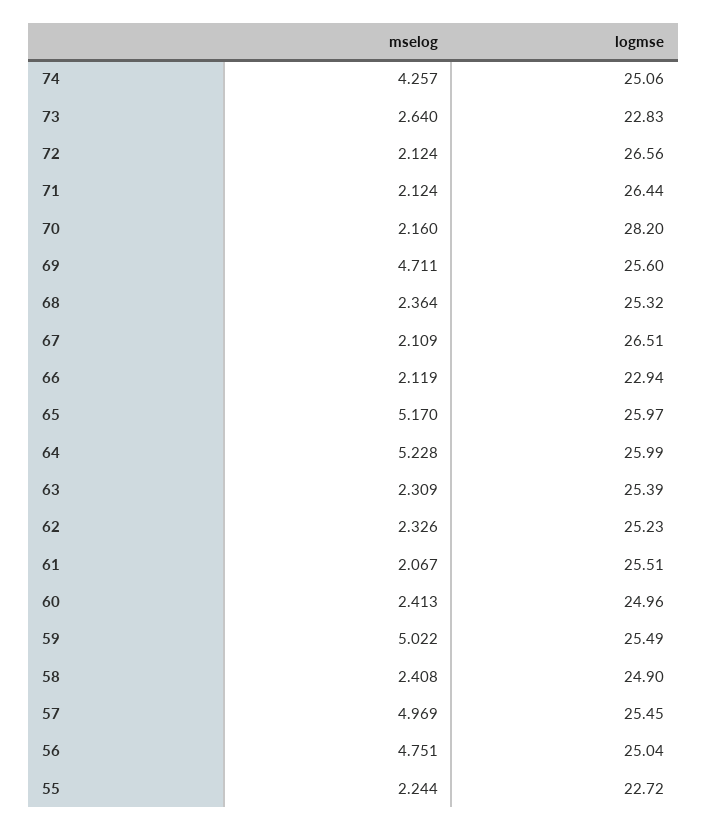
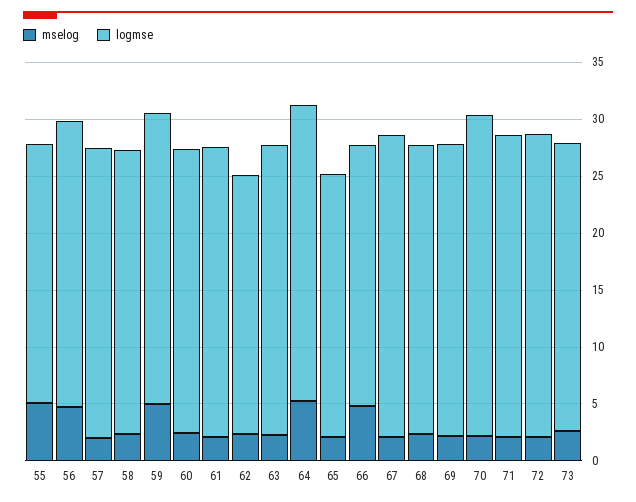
  {
    "mselog": {
-     "74": 4.257,
      "73": 2.64,
      "72": 2.124,
      "71": 2.124,
      "70": 2.16,
-     "69": 4.711,
+     "69": 2,
      "68": 2.364,
      "67": 2.109,
-     "66": 2.119,
+     "66": 5,
-     "65": 5.17,
+     "65": 2,
      "64": 5.228,
      "63": 2.309,
      "62": 2.326,
      "61": 2.067,
      "60": 2.413,
      "59": 5.022,
      "58": 2.408,
-     "57": 4.969,
+     "57": 2,
      "56": 4.751,
-     "55": 2.244
+     "55": 5
    },
    "logmse": {
-     "74": 25.06,
-     "73": 22.83,
+     "73": 25,
      "72": 26.56,
      "71": 26.44,
      "70": 28.2,
      "69": 25.6,
      "68": 25.32,
      "67": 26.51,
      "66": 22.94,
-     "65": 25.97,
+     "65": 23,
      "64": 25.99,
      "63": 25.39,
-     "62": 25.23,
+     "62": 23,
      "61": 25.51,
      "60": 24.96,
      "59": 25.49,
      "58": 24.9,
      "57": 25.45,
      "56": 25.04,
      "55": 22.72
    }
  }

